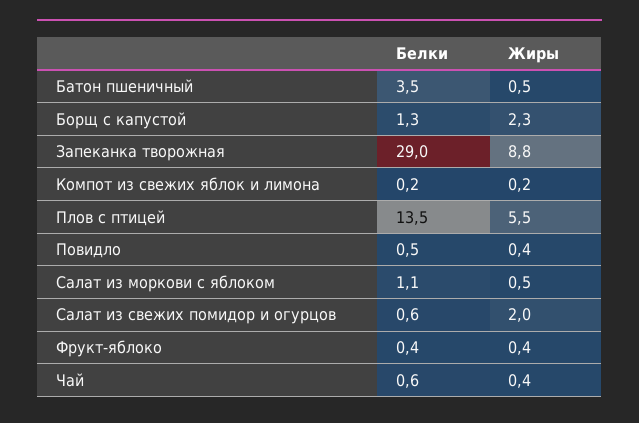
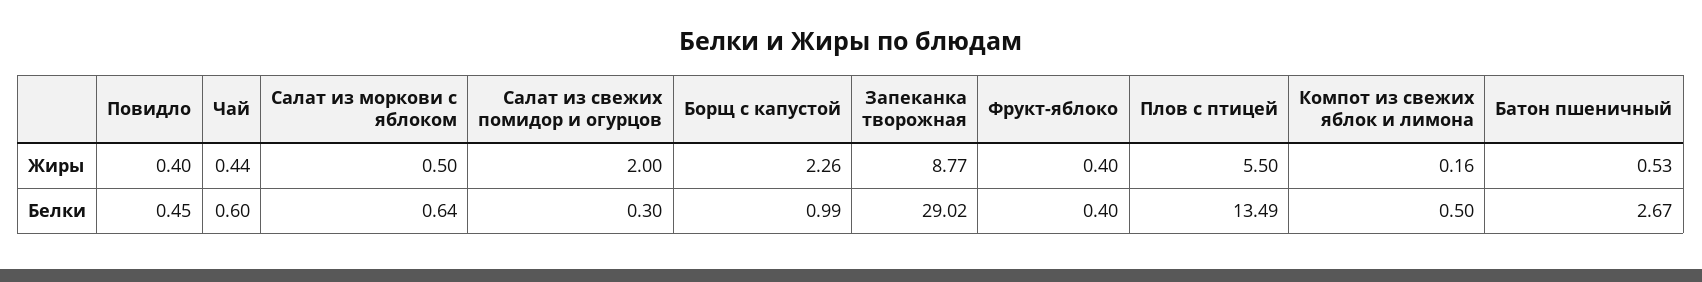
  {
    "Белки": {
-     "Батон пшеничный": 3.5,
+     "Батон пшеничный": 2.67,
-     "Борщ с капустой": 1.3,
+     "Борщ с капустой": 0.99,
      "Запеканка творожная": 29.02,
-     "Компот из свежих яблок и лимона": 0.2,
+     "Компот из свежих яблок и лимона": 0.5,
      "Плов с птицей": 13.49,
      "Повидло": 0.45,
-     "Салат из моркови с яблоком": 1.1,
+     "Салат из моркови с яблоком": 0.64,
-     "Салат из свежих помидор и огурцов": 0.6,
+     "Салат из свежих помидор и огурцов": 0.3,
      "Фрукт-яблоко": 0.4,
      "Чай": 0.6
    },
    "Жиры": {
      "Батон пшеничный": 0.53,
      "Борщ с капустой": 2.26,
      "Запеканка творожная": 8.77,
      "Компот из свежих яблок и лимона": 0.16,
      "Плов с птицей": 5.5,
      "Повидло": 0.4,
      "Салат из моркови с яблоком": 0.5,
      "Салат из свежих помидор и огурцов": 2,
      "Фрукт-яблоко": 0.4,
      "Чай": 0.44
    }
  }

